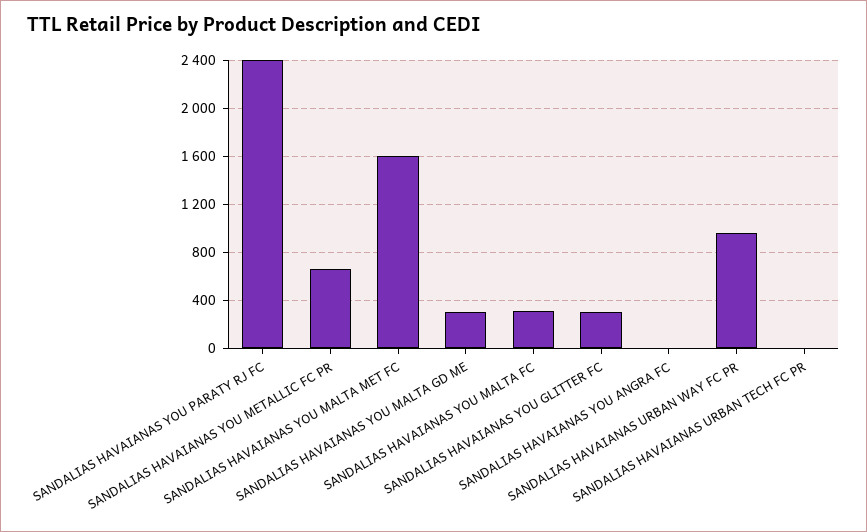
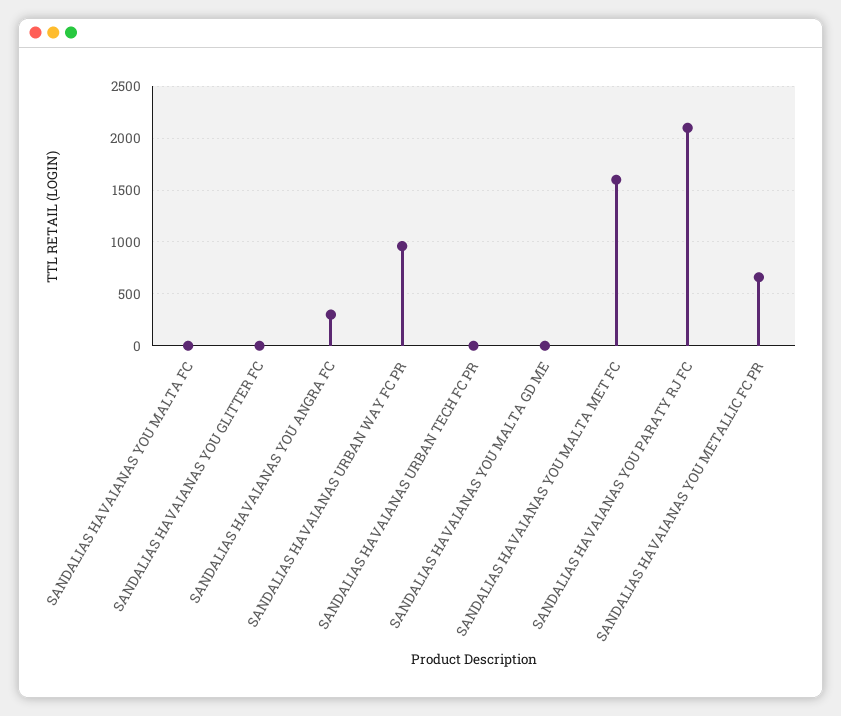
  {
-   "SANDALIAS HAVAIANAS YOU PARATY RJ FC": 2400,
+   "SANDALIAS HAVAIANAS YOU PARATY RJ FC": 2100,
    "SANDALIAS HAVAIANAS YOU METALLIC FC PR": 700,
    "SANDALIAS HAVAIANAS YOU MALTA MET FC": 1600,
-   "SANDALIAS HAVAIANAS YOU MALTA GD ME": 300,
+   "SANDALIAS HAVAIANAS YOU MALTA GD ME": 0,
-   "SANDALIAS HAVAIANAS YOU MALTA FC": 300,
+   "SANDALIAS HAVAIANAS YOU MALTA FC": 0,
-   "SANDALIAS HAVAIANAS YOU GLITTER FC": 300,
+   "SANDALIAS HAVAIANAS YOU GLITTER FC": 0,
-   "SANDALIAS HAVAIANAS YOU ANGRA FC": 0,
+   "SANDALIAS HAVAIANAS YOU ANGRA FC": 300,
    "SANDALIAS HAVAIANAS URBAN WAY FC PR": 1000,
    "SANDALIAS HAVAIANAS URBAN TECH FC PR": 0
  }

